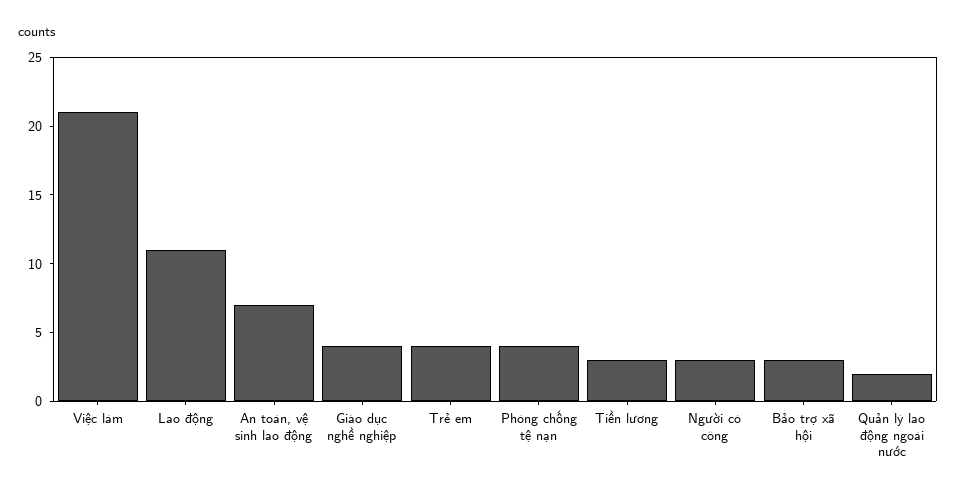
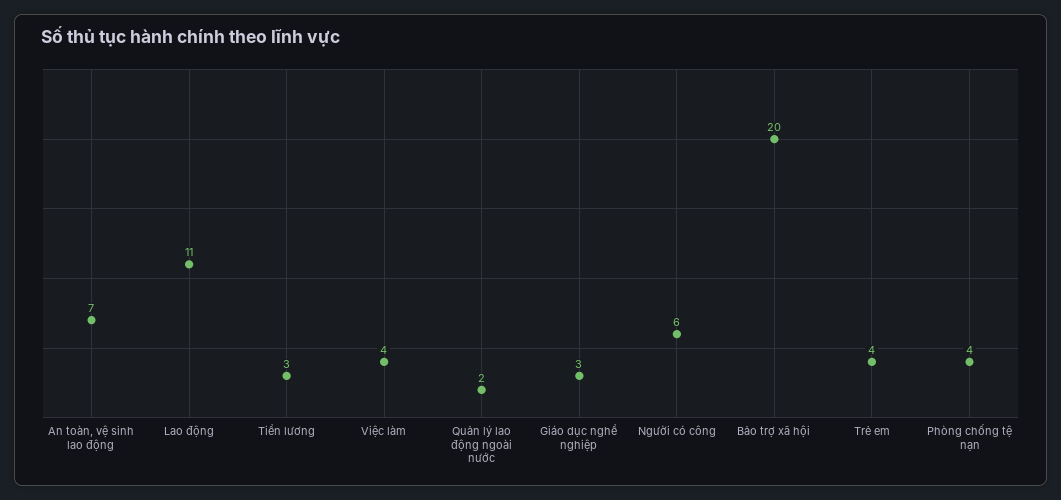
  {
-   "Việc làm": 21,
+   "Việc làm": 4,
    "Lao động": 11,
    "An toàn, vệ sinh lao động": 7,
-   "Giáo dục nghề nghiệp": 4,
+   "Giáo dục nghề nghiệp": 3,
    "Trẻ em": 4,
    "Phòng chống tệ nạn": 4,
    "Tiền lương": 3,
-   "Người có công": 3,
+   "Người có công": 6,
-   "Bảo trợ xã hội": 3,
+   "Bảo trợ xã hội": 20,
    "Quản lý lao động ngoài nước": 2
  }

